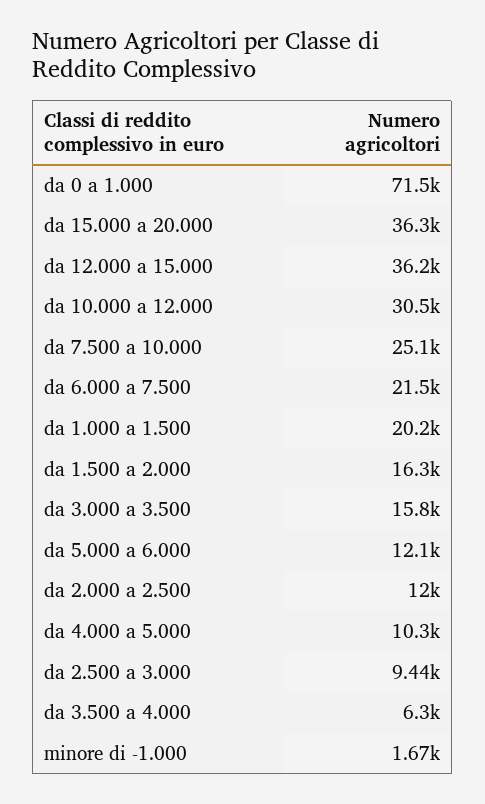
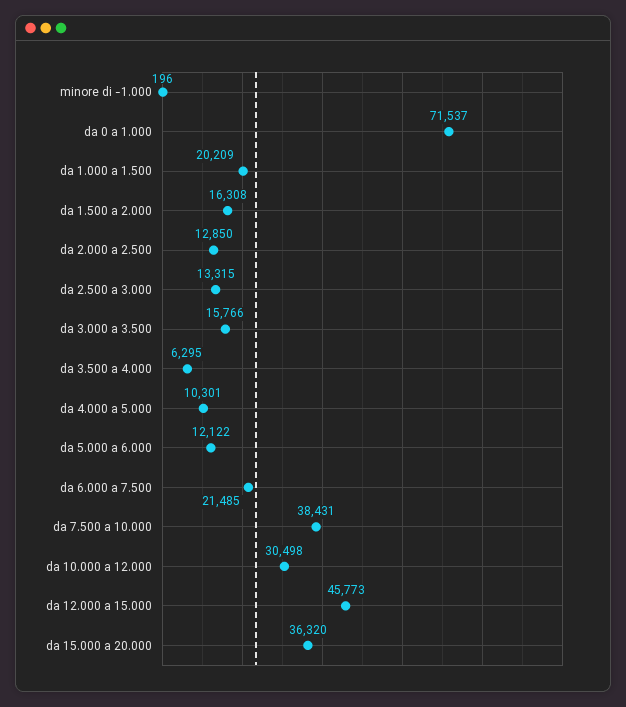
  {
    "da 0 a 1.000": 71537,
    "da 15.000 a 20.000": 36320,
-   "da 12.000 a 15.000": 36200,
+   "da 12.000 a 15.000": 45773,
    "da 10.000 a 12.000": 30498,
-   "da 7.500 a 10.000": 25100,
+   "da 7.500 a 10.000": 38431,
    "da 6.000 a 7.500": 21485,
    "da 1.000 a 1.500": 20209,
    "da 1.500 a 2.000": 16308,
    "da 3.000 a 3.500": 15766,
    "da 5.000 a 6.000": 12122,
-   "da 2.000 a 2.500": 12000,
+   "da 2.000 a 2.500": 12850,
    "da 4.000 a 5.000": 10301,
-   "da 2.500 a 3.000": 9440,
+   "da 2.500 a 3.000": 13315,
    "da 3.500 a 4.000": 6295,
-   "minore di -1.000": 1670
+   "minore di -1.000": 196
  }

